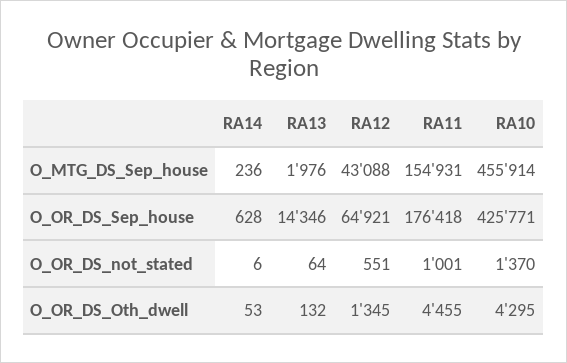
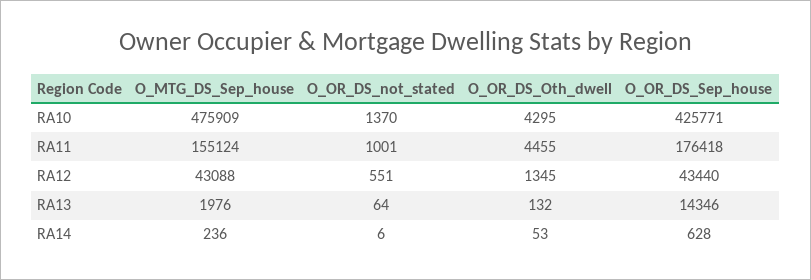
  {
    "RA14": {
      "O_MTG_DS_Sep_house": 236,
      "O_OR_DS_Sep_house": 628,
      "O_OR_DS_not_stated": 6,
      "O_OR_DS_Oth_dwell": 53
    },
    "RA13": {
      "O_MTG_DS_Sep_house": 1976,
      "O_OR_DS_Sep_house": 14346,
      "O_OR_DS_not_stated": 64,
      "O_OR_DS_Oth_dwell": 132
    },
    "RA12": {
      "O_MTG_DS_Sep_house": 43088,
-     "O_OR_DS_Sep_house": 64921,
+     "O_OR_DS_Sep_house": 43440,
      "O_OR_DS_not_stated": 551,
      "O_OR_DS_Oth_dwell": 1345
    },
    "RA11": {
-     "O_MTG_DS_Sep_house": 154931,
+     "O_MTG_DS_Sep_house": 155124,
      "O_OR_DS_Sep_house": 176418,
      "O_OR_DS_not_stated": 1001,
      "O_OR_DS_Oth_dwell": 4455
    },
    "RA10": {
-     "O_MTG_DS_Sep_house": 455914,
+     "O_MTG_DS_Sep_house": 475909,
      "O_OR_DS_Sep_house": 425771,
      "O_OR_DS_not_stated": 1370,
      "O_OR_DS_Oth_dwell": 4295
    }
  }

